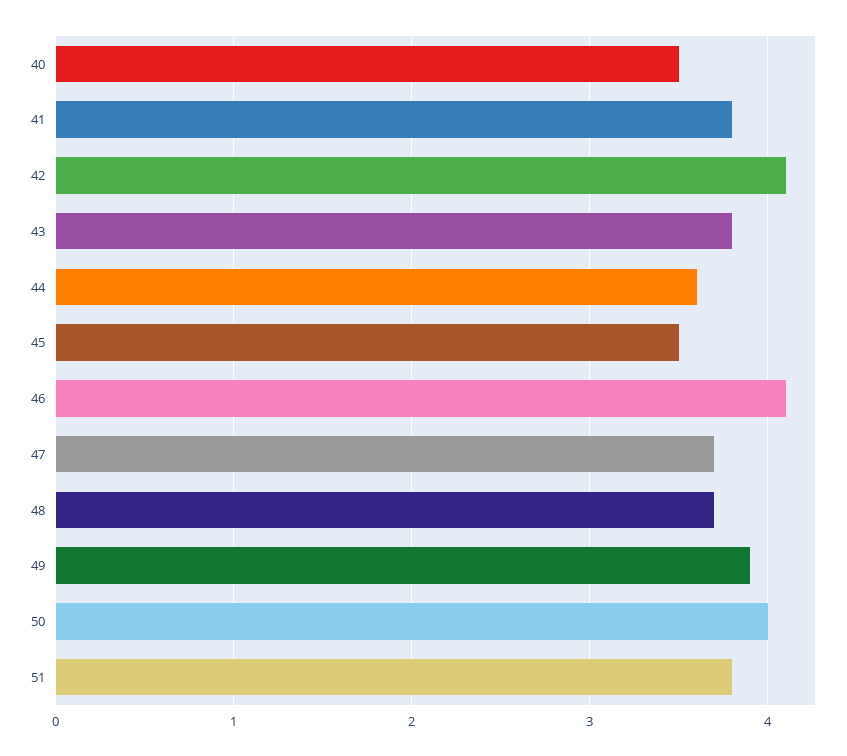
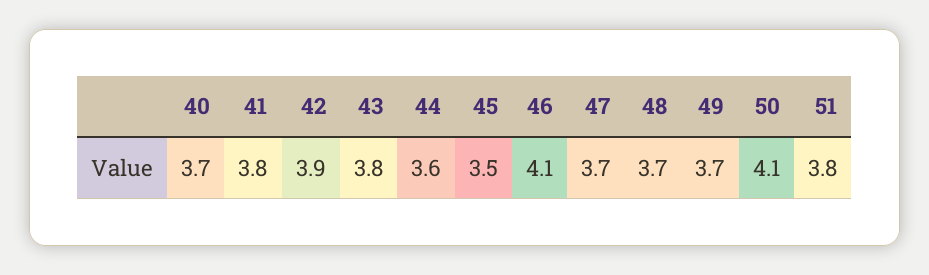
  {
-   "40": 3.5,
+   "40": 3.7,
    "41": 3.8,
-   "42": 4.1,
+   "42": 3.9,
    "43": 3.8,
    "44": 3.6,
    "45": 3.5,
    "46": 4.1,
    "47": 3.7,
    "48": 3.7,
-   "49": 3.9,
+   "49": 3.7,
-   "50": 4,
+   "50": 4.1,
    "51": 3.8
  }

